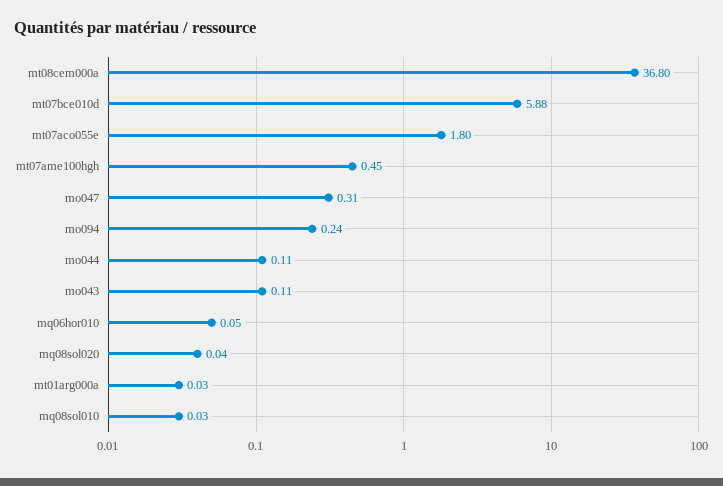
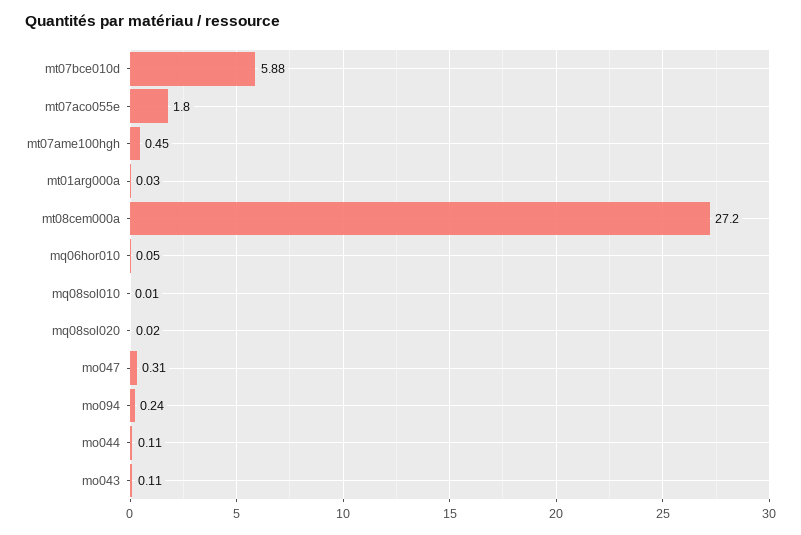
  {
-   "mt08cem000a": 36.8,
+   "mt08cem000a": 27.2,
    "mt07bce010d": 5.88,
    "mt07aco055e": 1.8,
    "mt07ame100hgh": 0.45,
    "mo047": 0.31,
    "mo094": 0.24,
    "mo044": 0.11,
    "mo043": 0.11,
    "mq06hor010": 0.05,
-   "mq08sol020": 0.04,
+   "mq08sol020": 0.02,
    "mt01arg000a": 0.03,
-   "mq08sol010": 0.03
+   "mq08sol010": 0.01
  }

